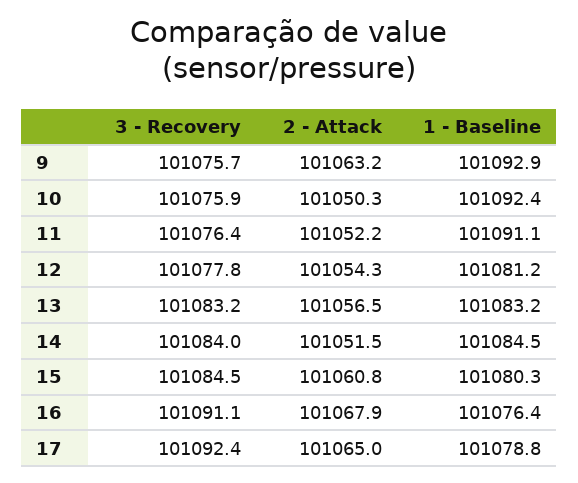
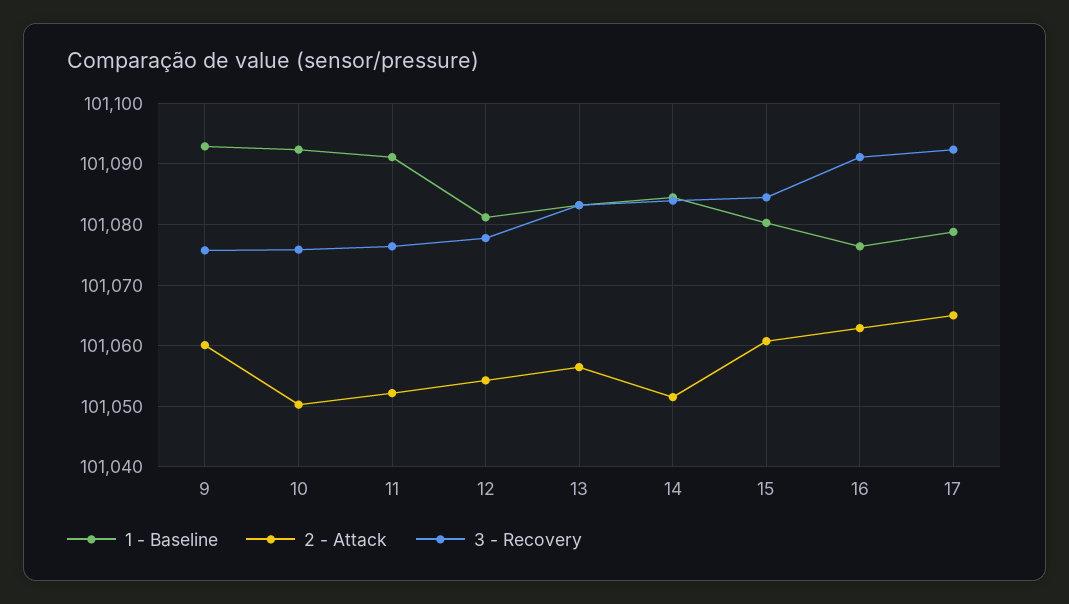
  {
    "3 - Recovery": {
      "9": 101075.7,
      "10": 101075.9,
      "11": 101076.4,
      "12": 101077.8,
      "13": 101083.2,
      "14": 101084,
      "15": 101084.5,
      "16": 101091.1,
      "17": 101092.4
    },
    "2 - Attack": {
-     "9": 101063.2,
+     "9": 101060,
      "10": 101050.3,
      "11": 101052.2,
      "12": 101054.3,
      "13": 101056.5,
      "14": 101051.5,
      "15": 101060.8,
-     "16": 101067.9,
+     "16": 101063,
      "17": 101065
    },
    "1 - Baseline": {
      "9": 101092.9,
      "10": 101092.4,
      "11": 101091.1,
      "12": 101081.2,
      "13": 101083.2,
      "14": 101084.5,
      "15": 101080.3,
      "16": 101076.4,
      "17": 101078.8
    }
  }

